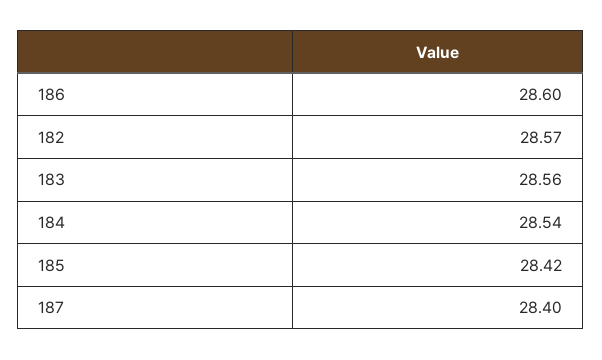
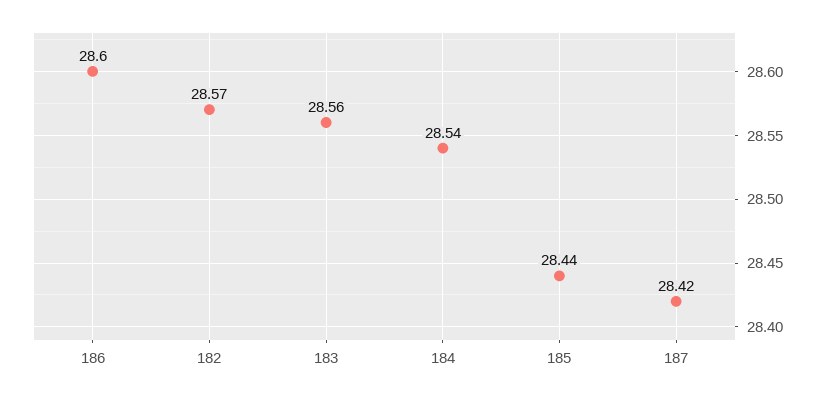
  {
    "186": 28.6,
    "182": 28.57,
    "183": 28.56,
    "184": 28.54,
-   "185": 28.42,
+   "185": 28.44,
-   "187": 28.4
+   "187": 28.42
  }

